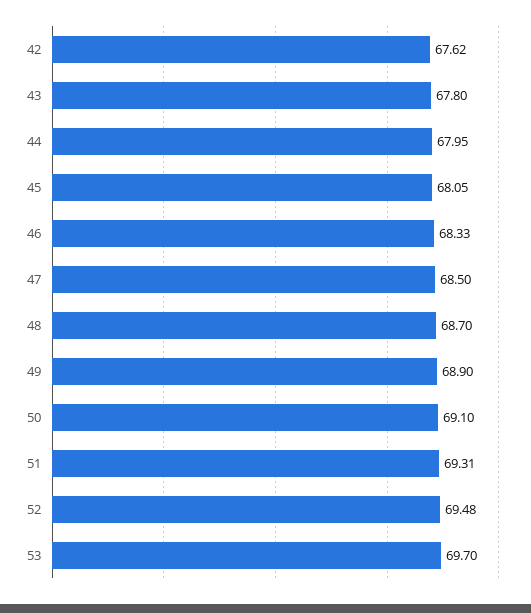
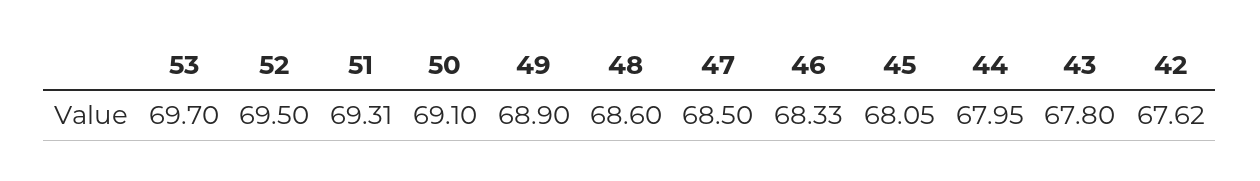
  {
    "42": 67.62,
    "43": 67.8,
    "44": 67.95,
    "45": 68.05,
    "46": 68.33,
    "47": 68.5,
-   "48": 68.7,
+   "48": 68.6,
    "49": 68.9,
    "50": 69.1,
    "51": 69.31,
-   "52": 69.48,
+   "52": 69.5,
    "53": 69.7
  }

